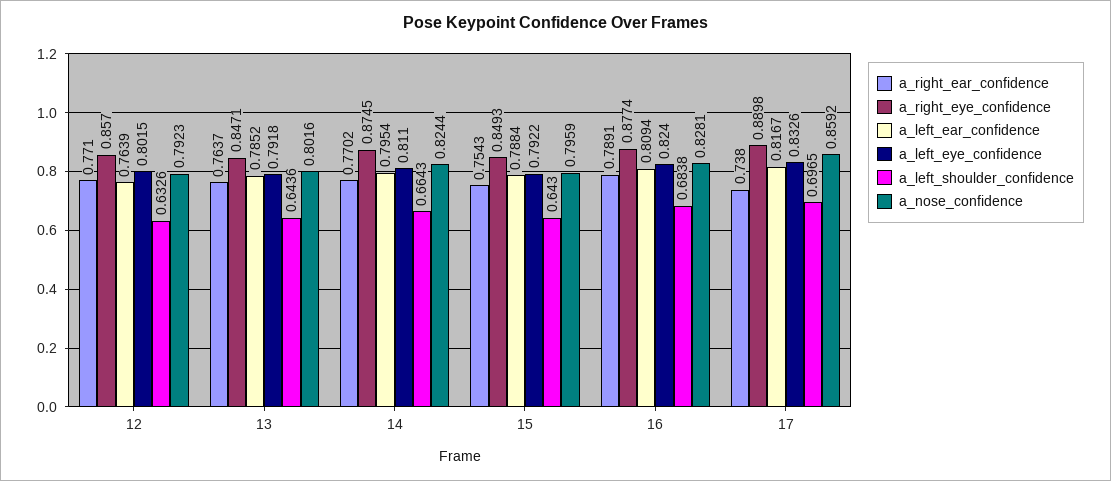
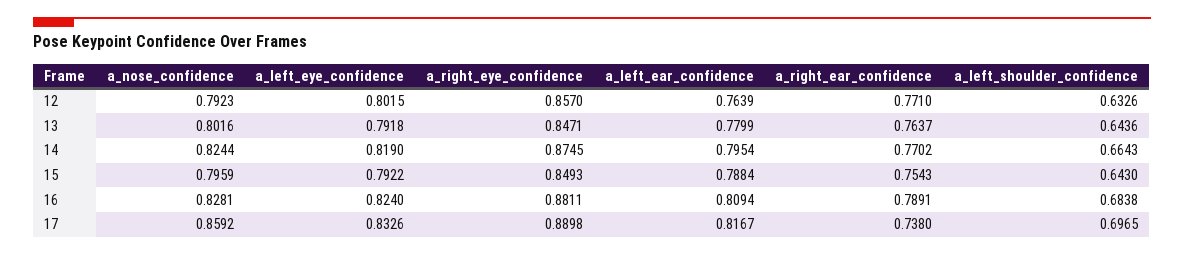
  {
    "a_right_ear_confidence": {
      "12": 0.771,
      "13": 0.7637,
      "14": 0.7702,
      "15": 0.7543,
      "16": 0.7891,
      "17": 0.738
    },
    "a_right_eye_confidence": {
      "12": 0.857,
      "13": 0.8471,
      "14": 0.8745,
      "15": 0.8493,
-     "16": 0.8774,
+     "16": 0.8811,
      "17": 0.8898
    },
    "a_left_ear_confidence": {
      "12": 0.7639,
-     "13": 0.7852,
+     "13": 0.7799,
      "14": 0.7954,
      "15": 0.7884,
      "16": 0.8094,
      "17": 0.8167
    },
    "a_left_eye_confidence": {
      "12": 0.8015,
      "13": 0.7918,
-     "14": 0.811,
+     "14": 0.819,
      "15": 0.7922,
      "16": 0.824,
      "17": 0.8326
    },
    "a_left_shoulder_confidence": {
      "12": 0.6326,
      "13": 0.6436,
      "14": 0.6643,
      "15": 0.643,
      "16": 0.6838,
      "17": 0.6965
    },
    "a_nose_confidence": {
      "12": 0.7923,
      "13": 0.8016,
      "14": 0.8244,
      "15": 0.7959,
      "16": 0.8281,
      "17": 0.8592
    }
  }

